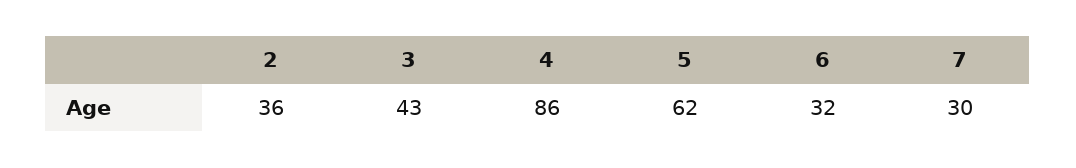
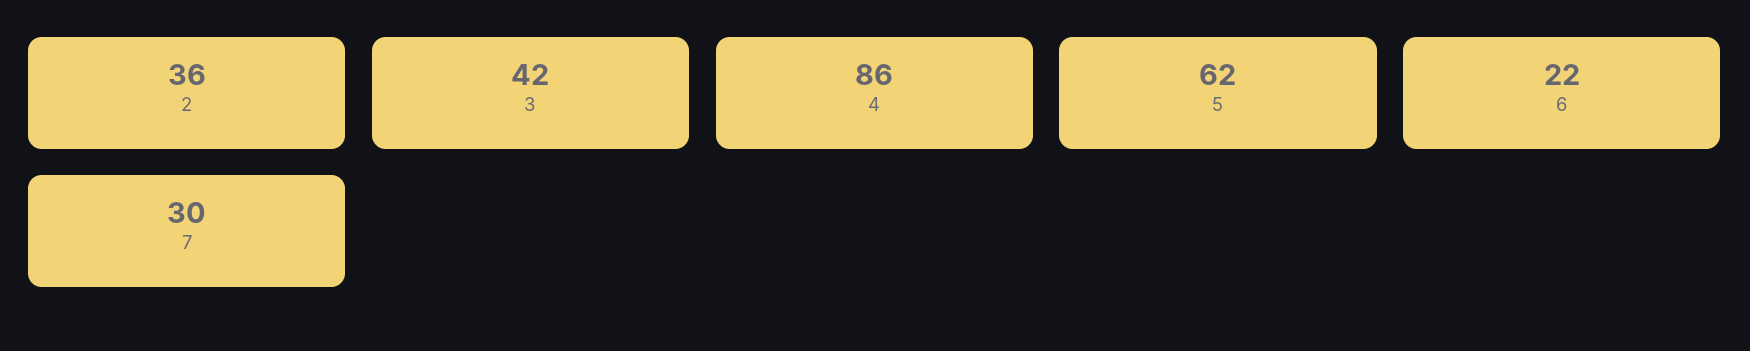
  {
    "2": 36,
-   "3": 43,
+   "3": 42,
    "4": 86,
    "5": 62,
-   "6": 32,
+   "6": 22,
    "7": 30
  }

